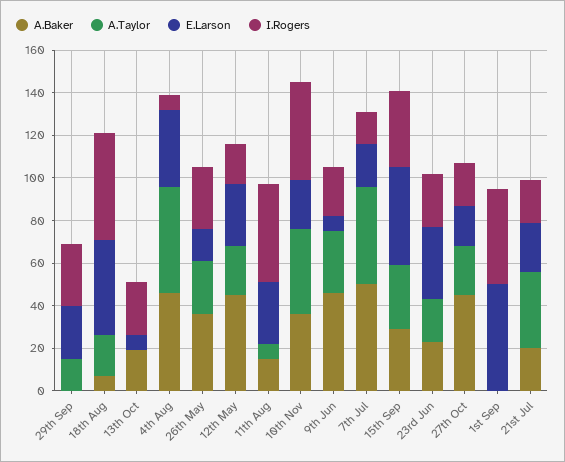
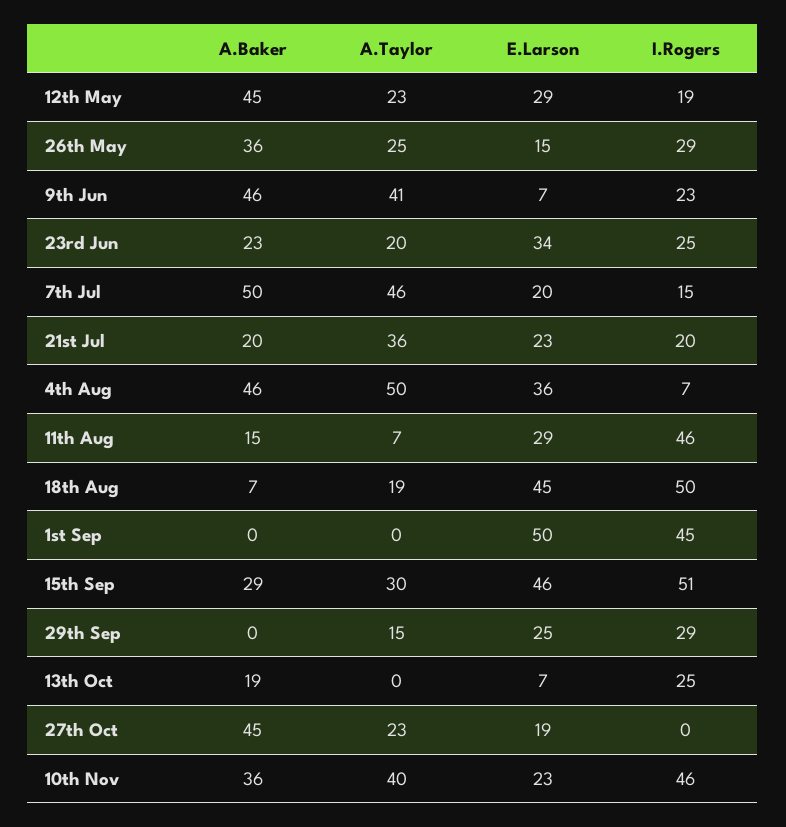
  {
    "A.Baker": {
      "29th Sep": 0,
      "18th Aug": 7,
      "13th Oct": 19,
      "4th Aug": 46,
      "26th May": 36,
      "12th May": 45,
      "11th Aug": 15,
      "10th Nov": 36,
      "9th Jun": 46,
      "7th Jul": 50,
      "15th Sep": 29,
      "23rd Jun": 23,
      "27th Oct": 45,
      "1st Sep": 0,
      "21st Jul": 20
    },
    "A.Taylor": {
      "29th Sep": 15,
      "18th Aug": 19,
      "13th Oct": 0,
      "4th Aug": 50,
      "26th May": 25,
      "12th May": 23,
      "11th Aug": 7,
      "10th Nov": 40,
-     "9th Jun": 30,
+     "9th Jun": 41,
      "7th Jul": 46,
      "15th Sep": 30,
      "23rd Jun": 20,
      "27th Oct": 23,
      "1st Sep": 0,
      "21st Jul": 36
    },
    "E.Larson": {
      "29th Sep": 25,
      "18th Aug": 45,
      "13th Oct": 7,
      "4th Aug": 36,
      "26th May": 15,
      "12th May": 29,
      "11th Aug": 29,
      "10th Nov": 23,
      "9th Jun": 7,
      "7th Jul": 20,
      "15th Sep": 46,
      "23rd Jun": 34,
      "27th Oct": 19,
      "1st Sep": 50,
      "21st Jul": 23
    },
    "I.Rogers": {
      "29th Sep": 29,
      "18th Aug": 50,
      "13th Oct": 25,
      "4th Aug": 7,
      "26th May": 29,
      "12th May": 19,
      "11th Aug": 46,
      "10th Nov": 46,
      "9th Jun": 23,
      "7th Jul": 15,
-     "15th Sep": 35,
+     "15th Sep": 51,
      "23rd Jun": 25,
-     "27th Oct": 20,
+     "27th Oct": 0,
      "1st Sep": 45,
      "21st Jul": 20
    }
  }

